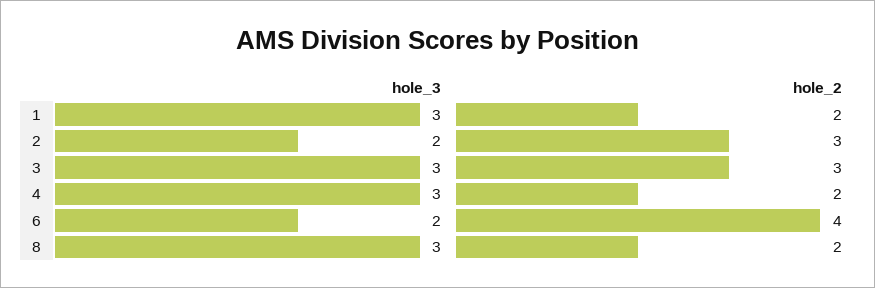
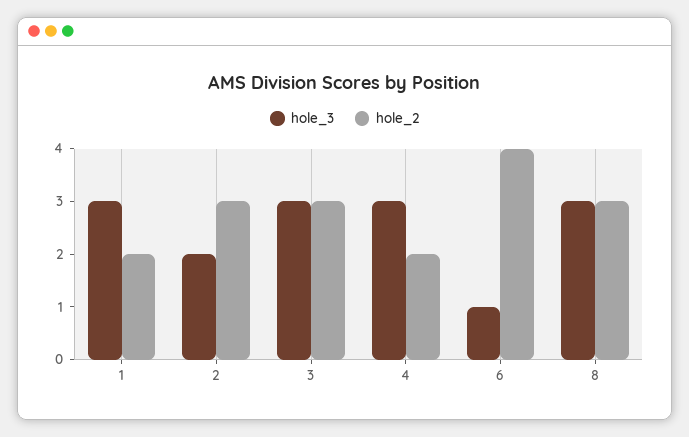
  {
    "hole_3": {
      "1": 3,
      "2": 2,
      "3": 3,
      "4": 3,
-     "6": 2,
+     "6": 1,
      "8": 3
    },
    "hole_2": {
      "1": 2,
      "2": 3,
      "3": 3,
      "4": 2,
      "6": 4,
-     "8": 2
+     "8": 3
    }
  }

